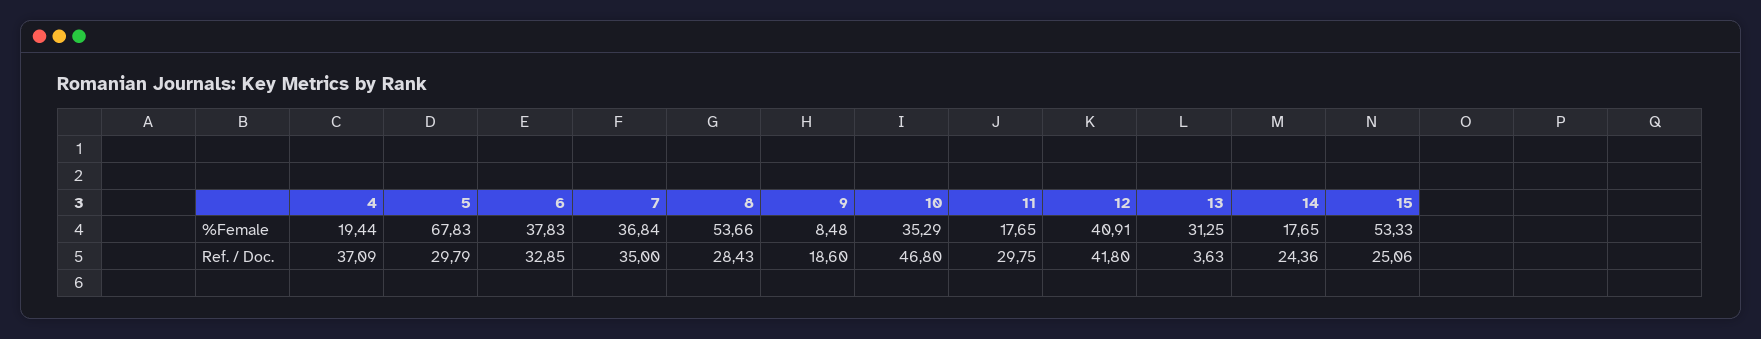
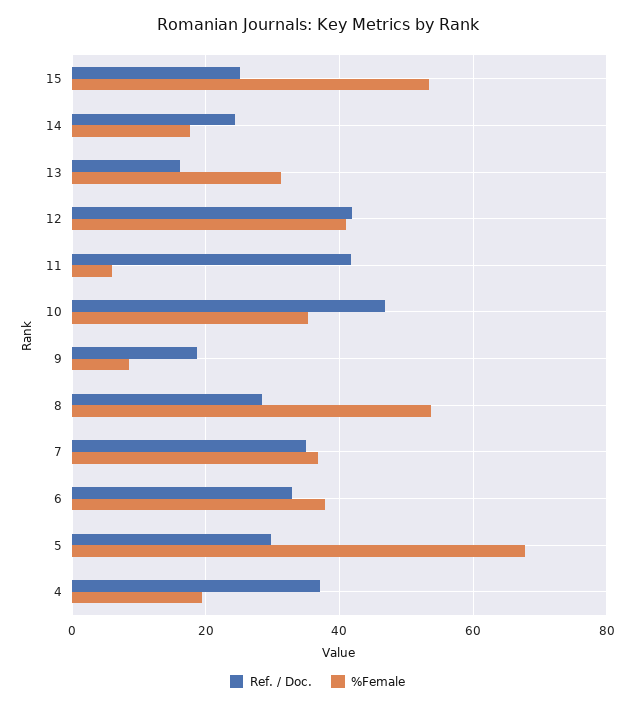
  {
    "%Female": {
      "4": 19.44,
      "5": 67.83,
      "6": 37.83,
      "7": 36.84,
      "8": 53.66,
      "9": 8.48,
      "10": 35.29,
-     "11": 17.65,
+     "11": 6,
      "12": 40.91,
      "13": 31.25,
      "14": 17.65,
      "15": 53.33
    },
    "Ref. / Doc.": {
      "4": 37.09,
      "5": 29.79,
      "6": 32.85,
      "7": 35,
      "8": 28.43,
      "9": 18.6,
      "10": 46.8,
-     "11": 29.75,
+     "11": 42,
      "12": 41.8,
-     "13": 3.63,
+     "13": 16,
      "14": 24.36,
      "15": 25.06
    }
  }

